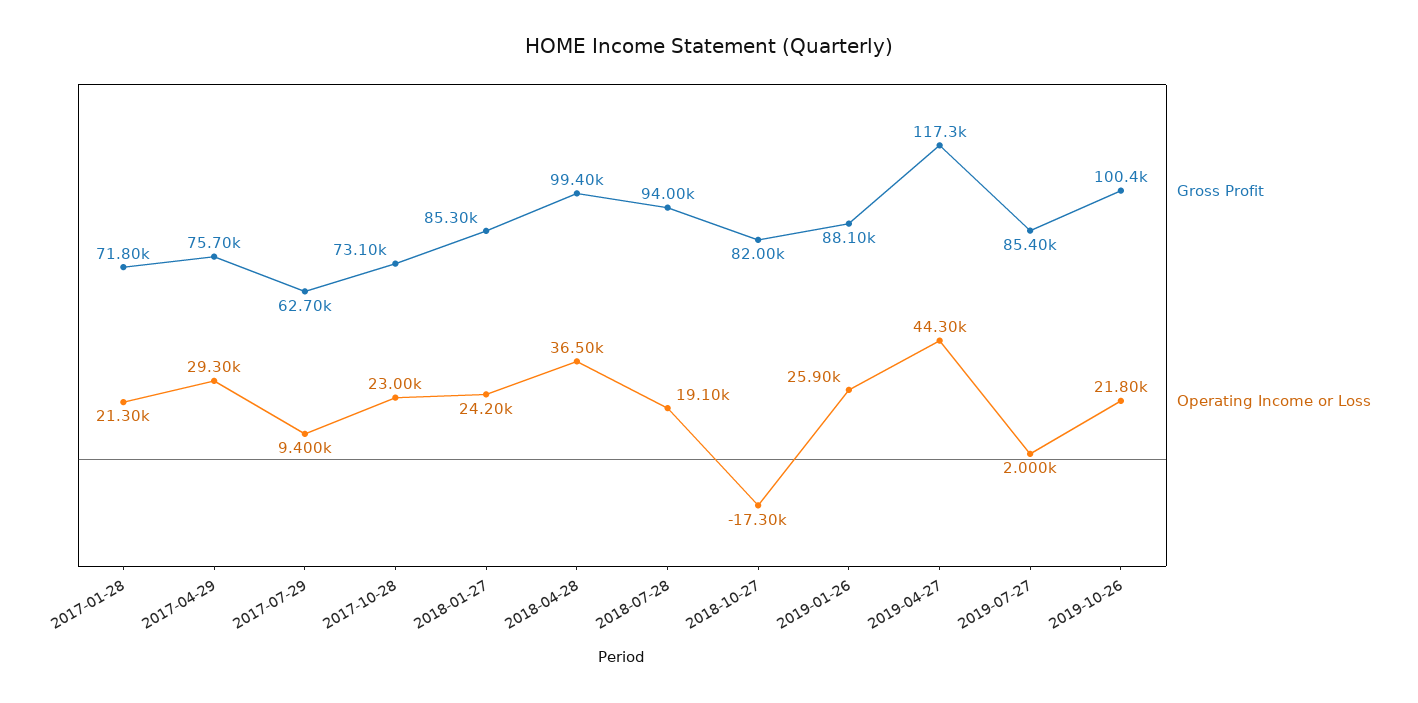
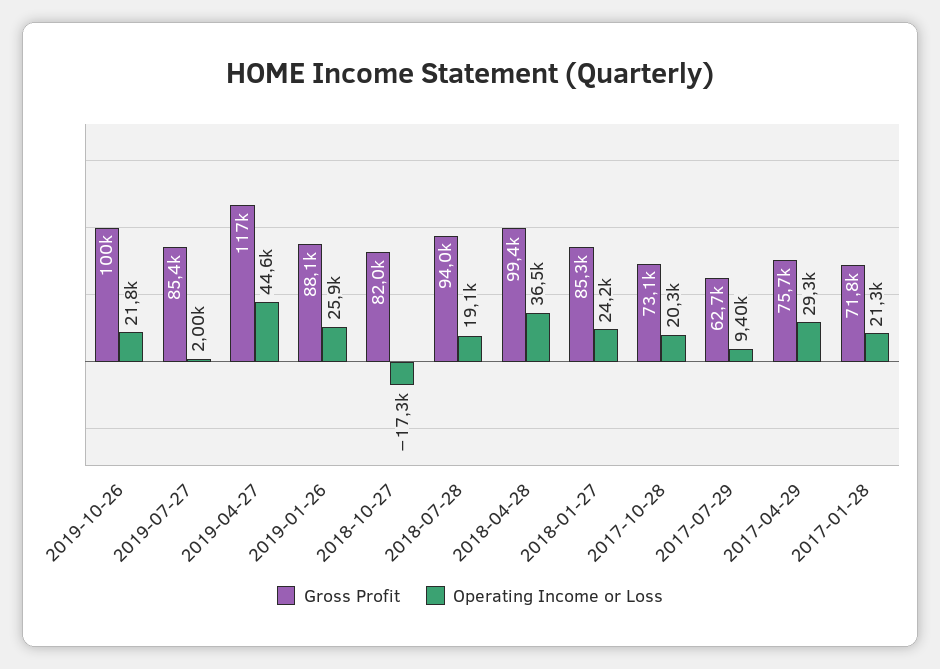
  {
    "Gross Profit": {
      "2017-01-28": 71800,
      "2017-04-29": 75700,
      "2017-07-29": 62700,
      "2017-10-28": 73100,
      "2018-01-27": 85300,
      "2018-04-28": 99400,
      "2018-07-28": 94000,
      "2018-10-27": 82000,
      "2019-01-26": 88100,
      "2019-04-27": 117300,
      "2019-07-27": 85400,
      "2019-10-26": 100400
    },
    "Operating Income or Loss": {
      "2017-01-28": 21300,
      "2017-04-29": 29300,
      "2017-07-29": 9400,
-     "2017-10-28": 23000,
+     "2017-10-28": 20300,
      "2018-01-27": 24200,
      "2018-04-28": 36500,
      "2018-07-28": 19100,
      "2018-10-27": -17300,
      "2019-01-26": 25900,
-     "2019-04-27": 44300,
+     "2019-04-27": 44600,
      "2019-07-27": 2000,
      "2019-10-26": 21800
    }
  }

